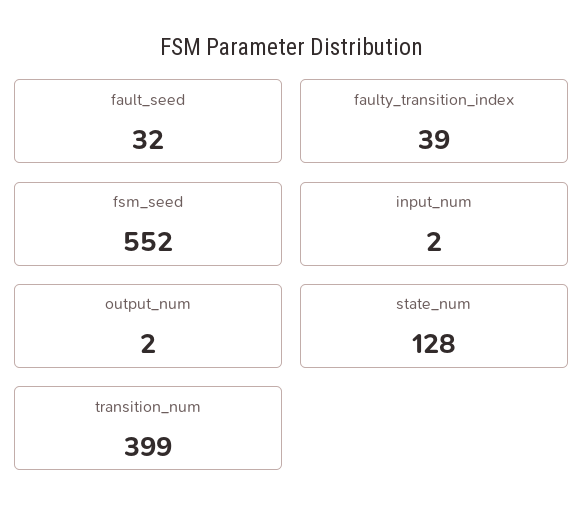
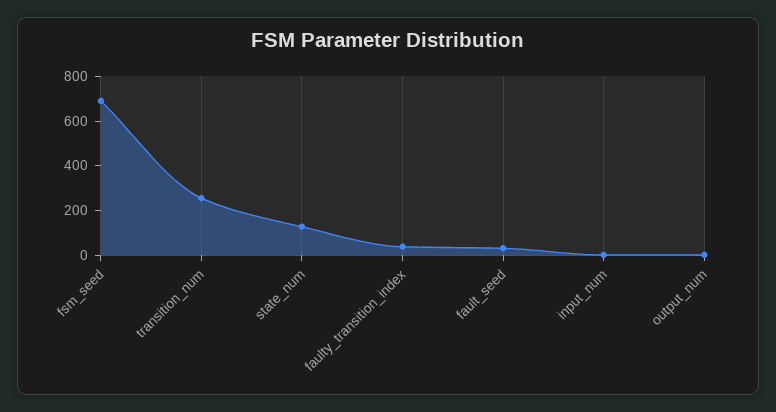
  {
    "fault_seed": 32,
    "faulty_transition_index": 39,
-   "fsm_seed": 552,
+   "fsm_seed": 700,
    "input_num": 2,
    "output_num": 2,
    "state_num": 128,
-   "transition_num": 399
+   "transition_num": 250
  }

